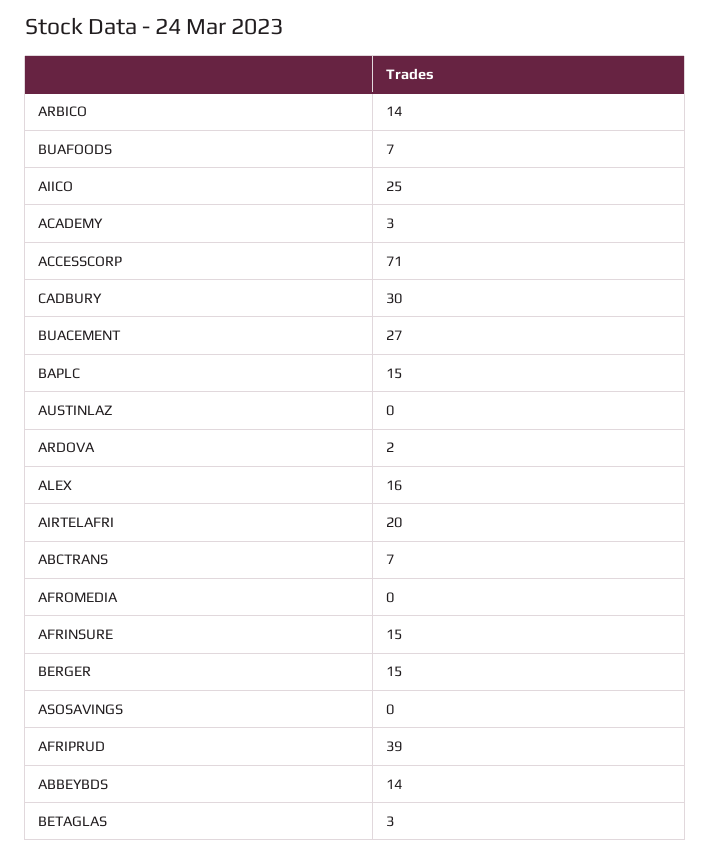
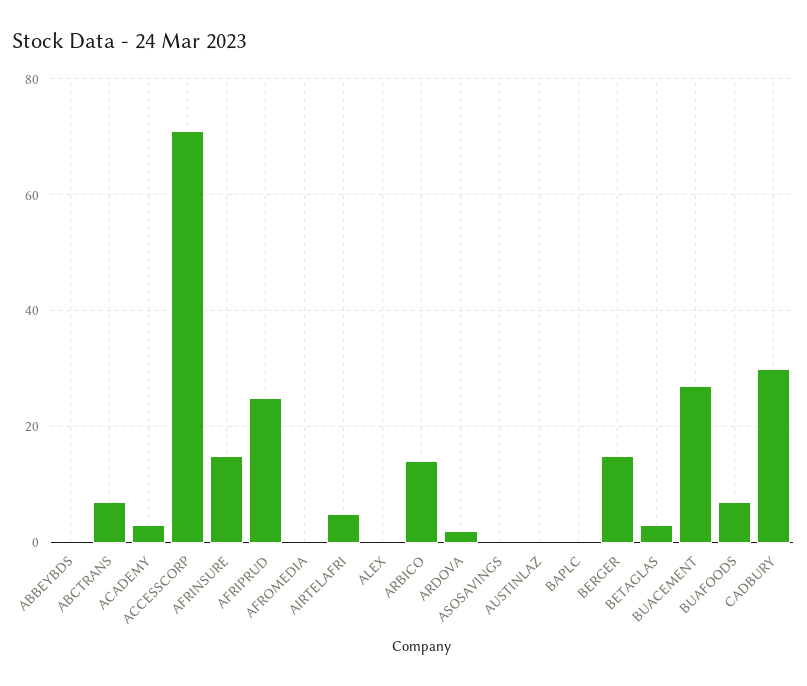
  {
    "ARBICO": 14,
    "BUAFOODS": 7,
-   "AIICO": 25,
    "ACADEMY": 3,
    "ACCESSCORP": 71,
    "CADBURY": 30,
    "BUACEMENT": 27,
-   "BAPLC": 15,
+   "BAPLC": 0,
    "AUSTINLAZ": 0,
    "ARDOVA": 2,
-   "ALEX": 16,
+   "ALEX": 0,
-   "AIRTELAFRI": 20,
+   "AIRTELAFRI": 5,
    "ABCTRANS": 7,
    "AFROMEDIA": 0,
    "AFRINSURE": 15,
    "BERGER": 15,
    "ASOSAVINGS": 0,
-   "AFRIPRUD": 39,
+   "AFRIPRUD": 25,
-   "ABBEYBDS": 14,
+   "ABBEYBDS": 0,
    "BETAGLAS": 3
  }

